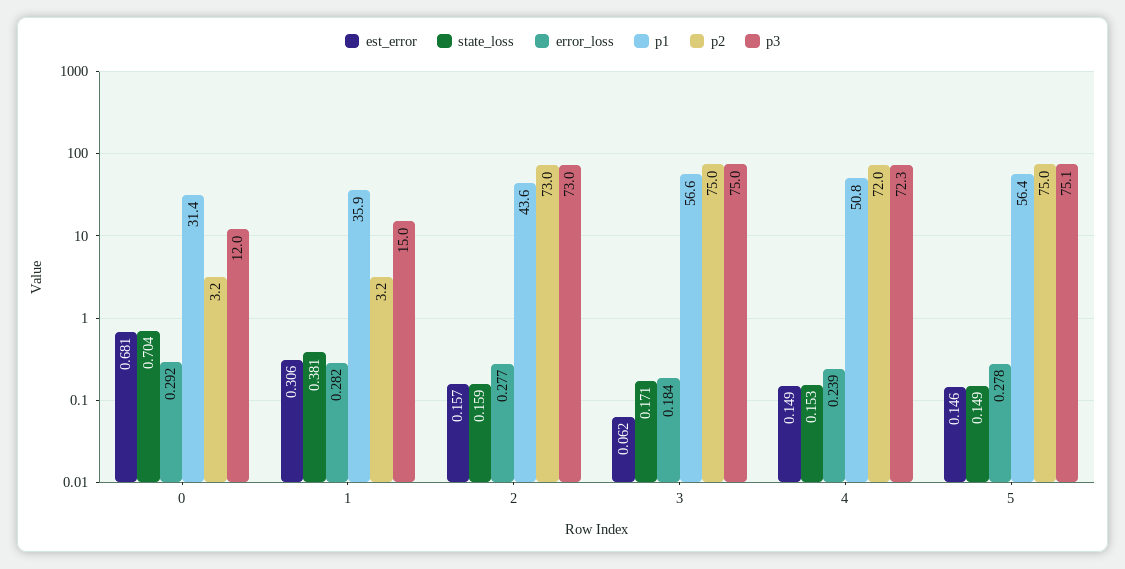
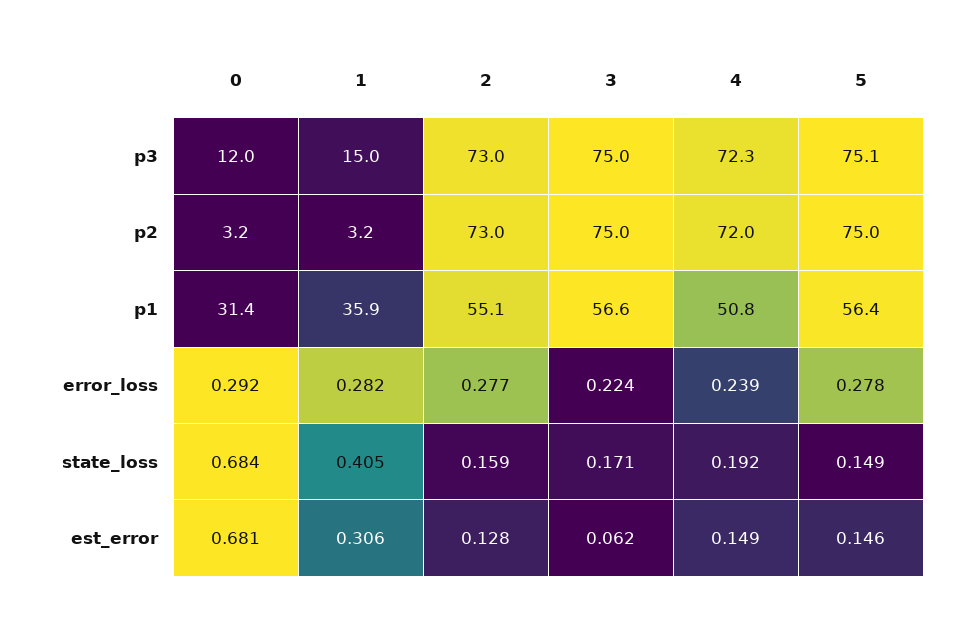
  {
    "est_error": {
      "0": 0.681,
      "1": 0.306,
-     "2": 0.157,
+     "2": 0.128,
      "3": 0.062,
      "4": 0.149,
      "5": 0.146
    },
    "state_loss": {
-     "0": 0.704,
+     "0": 0.684,
-     "1": 0.381,
+     "1": 0.405,
      "2": 0.159,
      "3": 0.171,
-     "4": 0.153,
+     "4": 0.192,
      "5": 0.149
    },
    "error_loss": {
      "0": 0.292,
      "1": 0.282,
      "2": 0.277,
-     "3": 0.184,
+     "3": 0.224,
      "4": 0.239,
      "5": 0.278
    },
    "p1": {
      "0": 31.4,
      "1": 35.9,
-     "2": 43.6,
+     "2": 55.1,
      "3": 56.6,
      "4": 50.8,
      "5": 56.4
    },
    "p2": {
      "0": 3.2,
      "1": 3.2,
      "2": 73,
      "3": 75,
      "4": 72,
      "5": 75
    },
    "p3": {
      "0": 12,
      "1": 15,
      "2": 73,
      "3": 75,
      "4": 72.3,
      "5": 75.1
    }
  }

